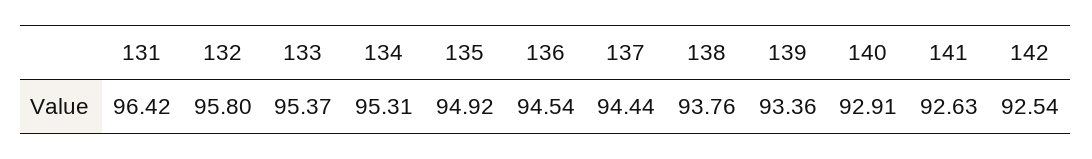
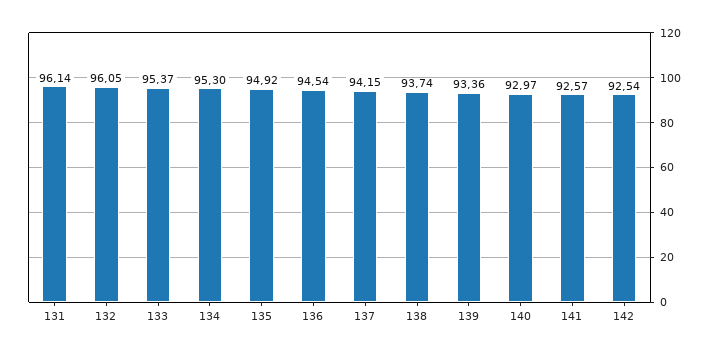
  {
-   "131": 96.42,
+   "131": 96.14,
-   "132": 95.8,
+   "132": 96.05,
    "133": 95.37,
-   "134": 95.31,
+   "134": 95.3,
    "135": 94.92,
    "136": 94.54,
-   "137": 94.44,
+   "137": 94.15,
-   "138": 93.76,
+   "138": 93.74,
    "139": 93.36,
-   "140": 92.91,
+   "140": 92.97,
-   "141": 92.63,
+   "141": 92.57,
    "142": 92.54
  }

